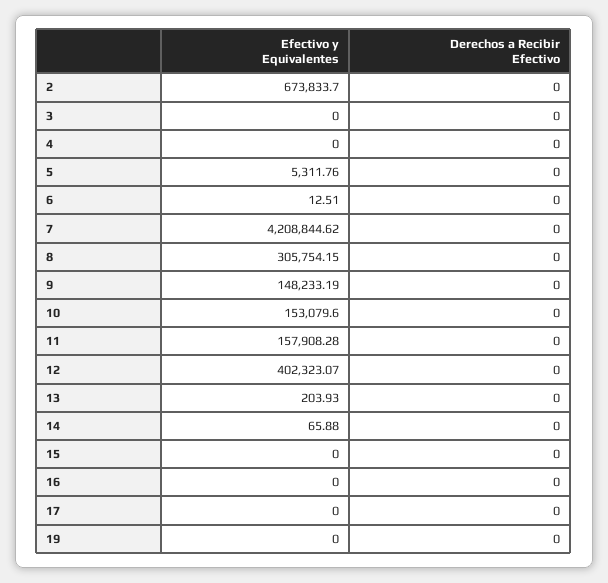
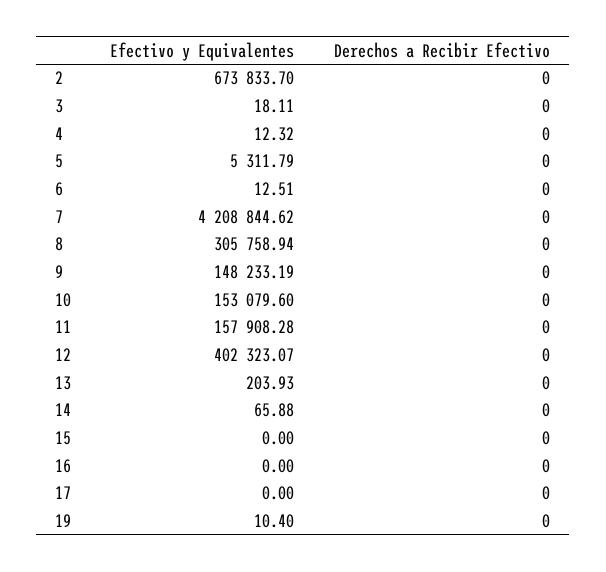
  {
    "Efectivo y Equivalentes": {
      "2": 673833.7,
-     "3": 0,
+     "3": 18.11,
-     "4": 0,
+     "4": 12.32,
-     "5": 5311.76,
+     "5": 5311.79,
      "6": 12.51,
      "7": 4208844.62,
-     "8": 305754.15,
+     "8": 305758.94,
      "9": 148233.19,
      "10": 153079.6,
      "11": 157908.28,
      "12": 402323.07,
      "13": 203.93,
      "14": 65.88,
      "15": 0,
      "16": 0,
      "17": 0,
-     "19": 0
+     "19": 10.4
    },
    "Derechos a Recibir Efectivo": {
      "2": 0,
      "3": 0,
      "4": 0,
      "5": 0,
      "6": 0,
      "7": 0,
      "8": 0,
      "9": 0,
      "10": 0,
      "11": 0,
      "12": 0,
      "13": 0,
      "14": 0,
      "15": 0,
      "16": 0,
      "17": 0,
      "19": 0
    }
  }

